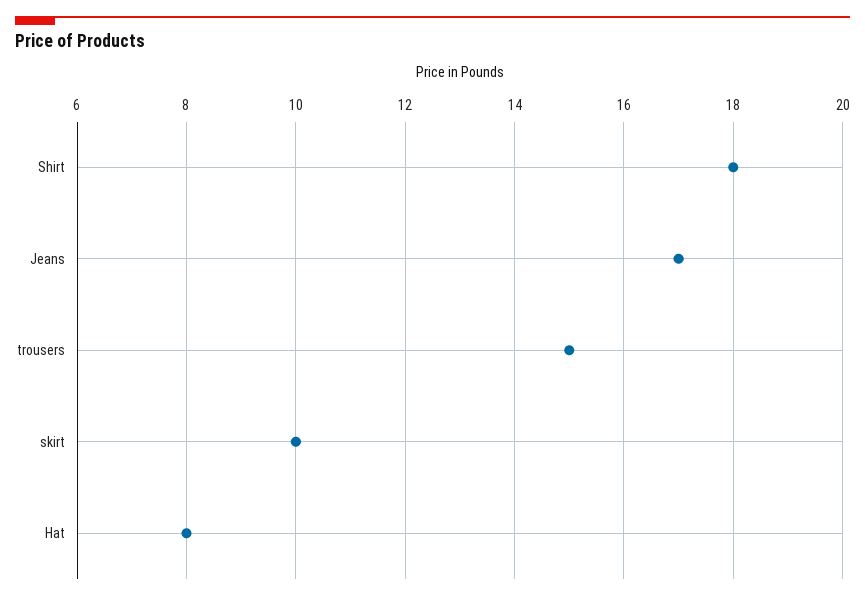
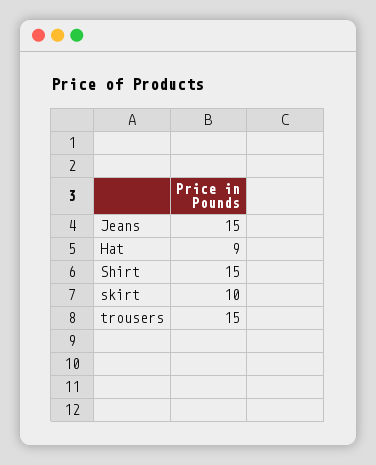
  {
-   "Shirt": 18,
+   "Shirt": 15,
-   "Jeans": 17,
+   "Jeans": 15,
    "trousers": 15,
    "skirt": 10,
-   "Hat": 8
+   "Hat": 9
  }

